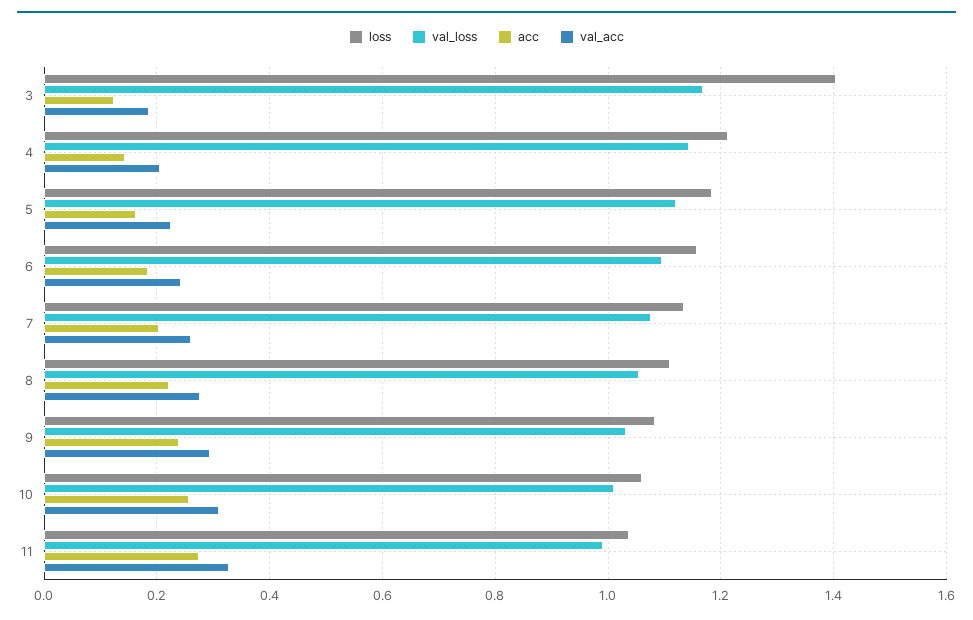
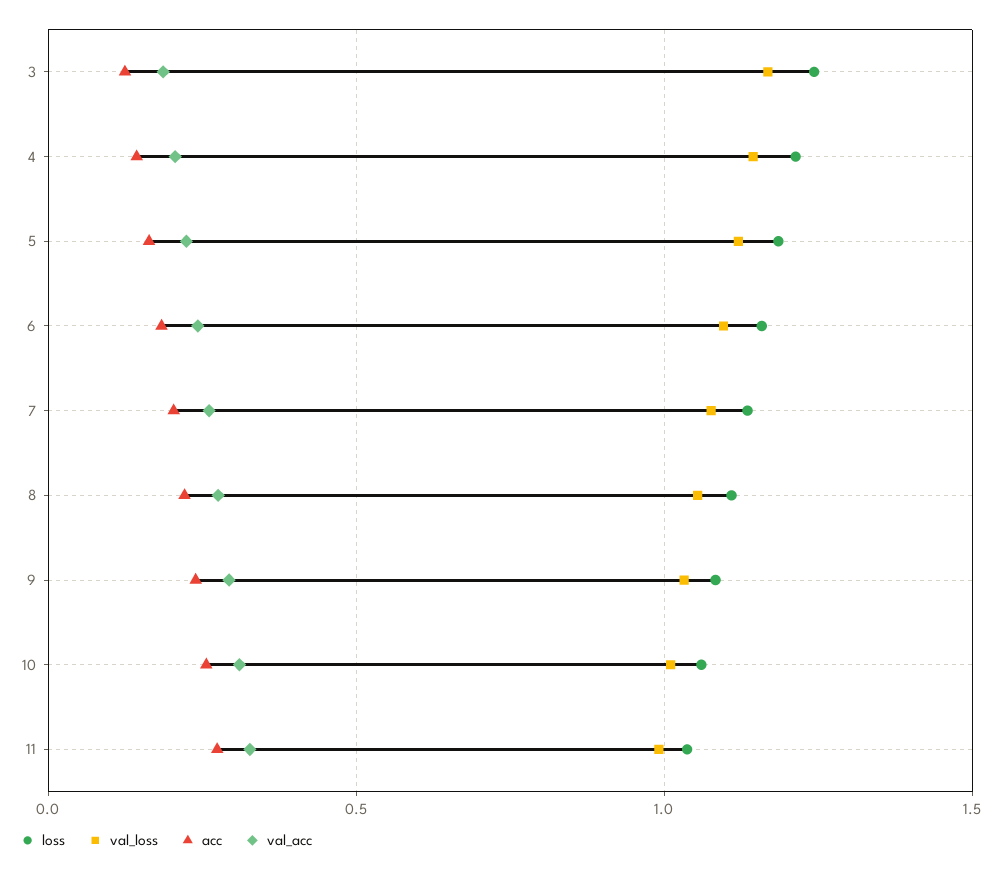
  {
    "loss": {
-     "3": 1.4,
+     "3": 1.25,
      "4": 1.22,
      "5": 1.18,
      "6": 1.16,
      "7": 1.14,
      "8": 1.1,
      "9": 1.08,
      "10": 1.06,
      "11": 1.04
    },
    "val_loss": {
      "3": 1.16,
      "4": 1.14,
      "5": 1.12,
      "6": 1.1,
      "7": 1.08,
      "8": 1.06,
      "9": 1.04,
      "10": 1.02,
      "11": 1
    },
    "acc": {
      "3": 0.12,
      "4": 0.14,
      "5": 0.16,
      "6": 0.18,
      "7": 0.2,
      "8": 0.22,
      "9": 0.24,
      "10": 0.26,
      "11": 0.28
    },
    "val_acc": {
      "3": 0.18,
      "4": 0.2,
      "5": 0.22,
      "6": 0.24,
      "7": 0.26,
      "8": 0.28,
      "9": 0.3,
      "10": 0.32,
      "11": 0.32
    }
  }

